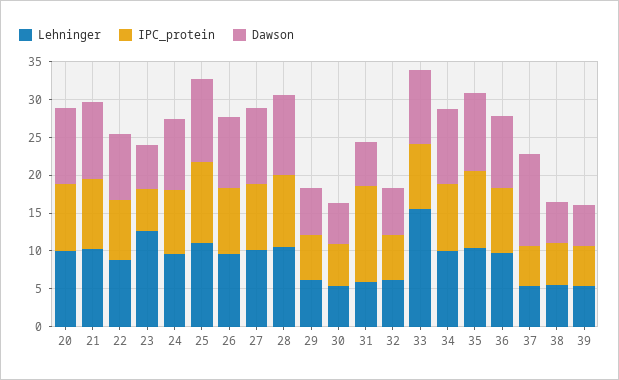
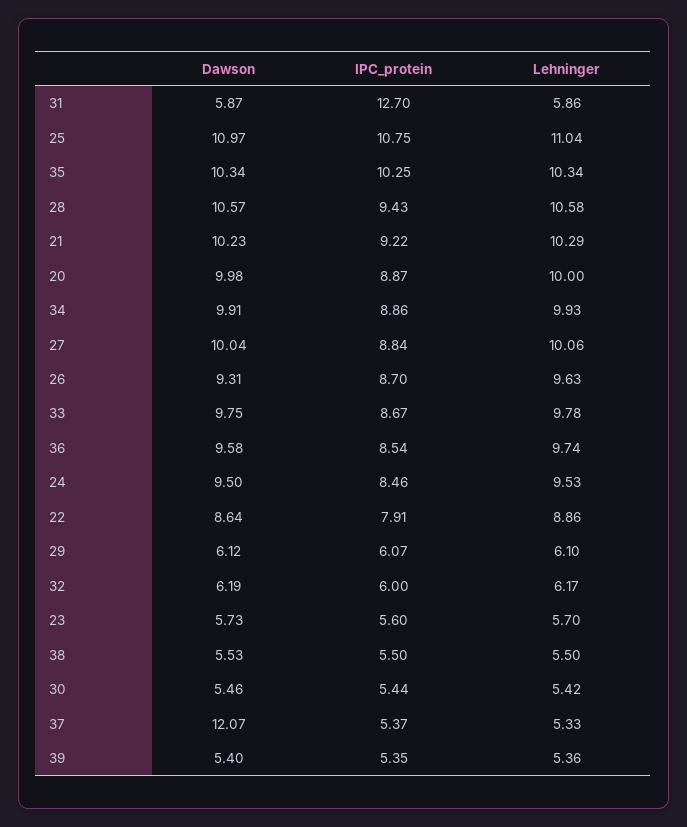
  {
    "Lehninger": {
      "20": 10,
      "21": 10.29,
      "22": 8.86,
-     "23": 12.5,
+     "23": 5.7,
      "24": 9.53,
      "25": 11.04,
      "26": 9.63,
      "27": 10.06,
      "28": 10.58,
      "29": 6.1,
      "30": 5.42,
      "31": 5.86,
      "32": 6.17,
-     "33": 15,
+     "33": 9.78,
      "34": 9.93,
      "35": 10.34,
      "36": 9.74,
      "37": 5.33,
      "38": 5.5,
      "39": 5.36
    },
    "IPC_protein": {
      "20": 8.87,
      "21": 9.22,
      "22": 7.91,
      "23": 5.6,
      "24": 8.46,
      "25": 10.75,
      "26": 8.7,
      "27": 8.84,
      "28": 9.43,
      "29": 6.07,
      "30": 5.44,
      "31": 12.7,
      "32": 6,
      "33": 8.67,
      "34": 8.86,
      "35": 10.25,
      "36": 8.54,
      "37": 5.37,
      "38": 5.5,
      "39": 5.35
    },
    "Dawson": {
      "20": 9.98,
      "21": 10.23,
      "22": 8.64,
      "23": 5.73,
      "24": 9.5,
      "25": 10.97,
      "26": 9.31,
      "27": 10.04,
      "28": 10.57,
      "29": 6.12,
      "30": 5.46,
      "31": 5.87,
      "32": 6.19,
      "33": 9.75,
      "34": 9.91,
      "35": 10.34,
      "36": 9.58,
      "37": 12.07,
      "38": 5.53,
      "39": 5.4
    }
  }

